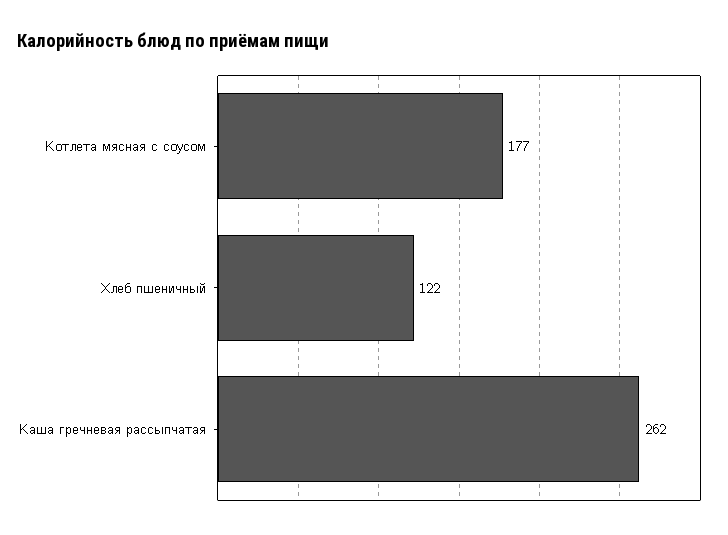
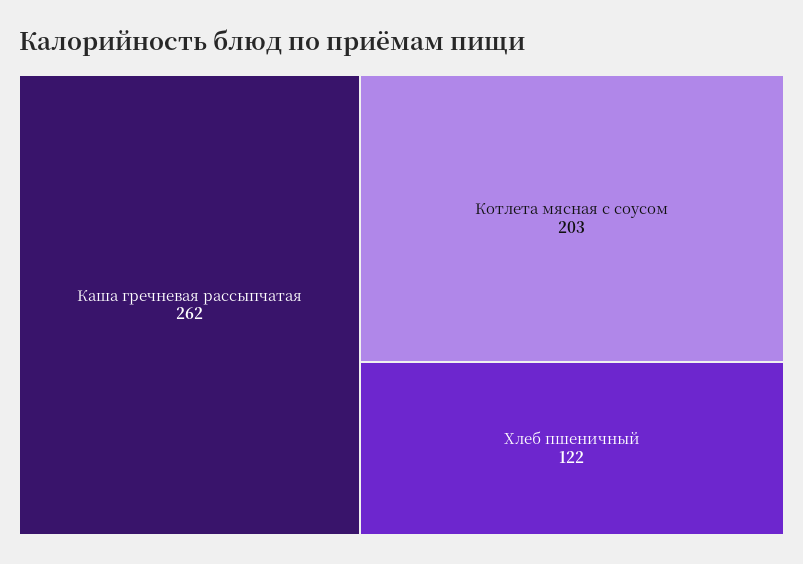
  {
-   "Котлета мясная с соусом": 177,
+   "Котлета мясная с соусом": 203,
    "Хлеб пшеничный": 122,
    "Каша гречневая рассыпчатая": 262
  }

